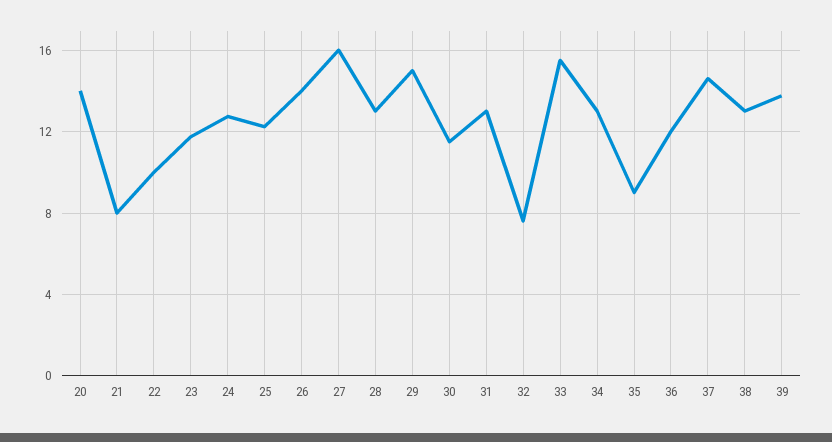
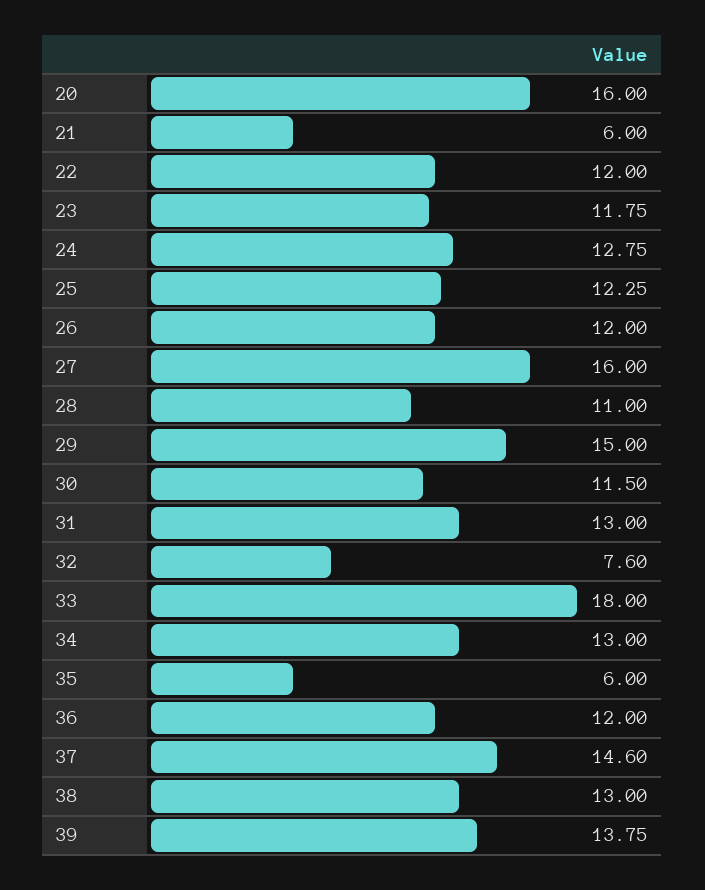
  {
-   "20": 14,
+   "20": 16,
-   "21": 8,
+   "21": 6,
-   "22": 10,
+   "22": 12,
    "23": 11.75,
    "24": 12.75,
    "25": 12.25,
-   "26": 14,
+   "26": 12,
    "27": 16,
-   "28": 13,
+   "28": 11,
    "29": 15,
    "30": 11.5,
    "31": 13,
    "32": 7.6,
-   "33": 15.5,
+   "33": 18,
    "34": 13,
-   "35": 9,
+   "35": 6,
    "36": 12,
    "37": 14.6,
    "38": 13,
    "39": 13.75
  }

